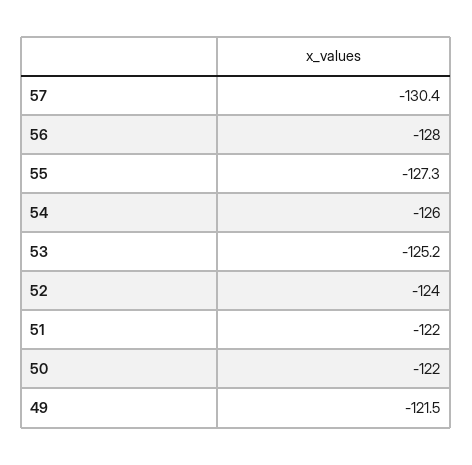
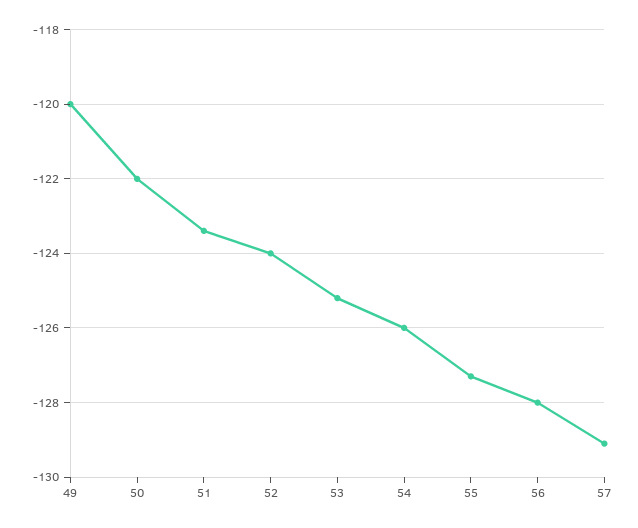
  {
-   "57": -130.4,
+   "57": -129,
    "56": -128,
    "55": -127.3,
    "54": -126,
    "53": -125.2,
    "52": -124,
-   "51": -122,
+   "51": -123.5,
    "50": -122,
-   "49": -121.5
+   "49": -120
  }

